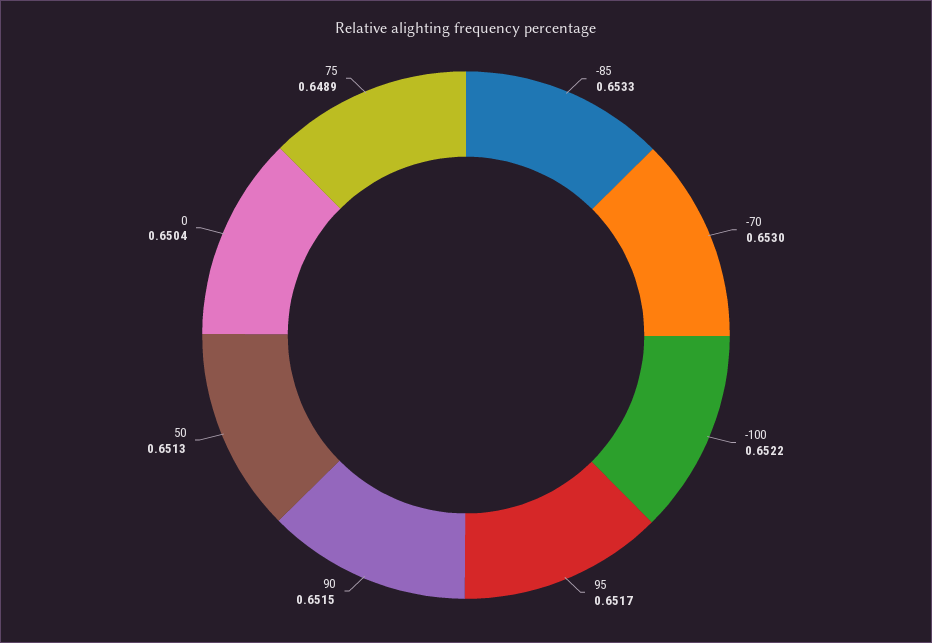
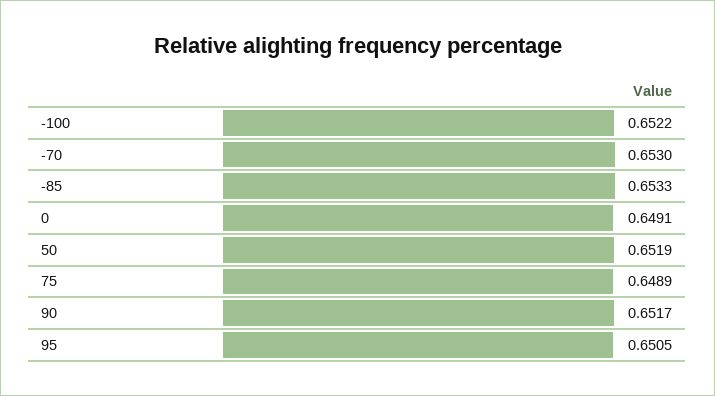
  {
    "-85": 0.6533,
    "-70": 0.653,
    "-100": 0.6522,
-   "95": 0.6517,
+   "95": 0.6505,
-   "90": 0.6515,
+   "90": 0.6517,
-   "50": 0.6513,
+   "50": 0.6519,
-   "0": 0.6504,
+   "0": 0.6491,
    "75": 0.6489
  }

